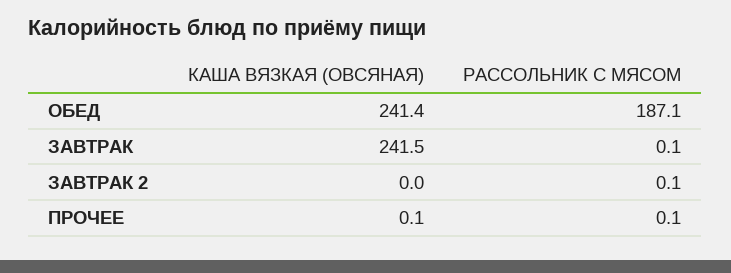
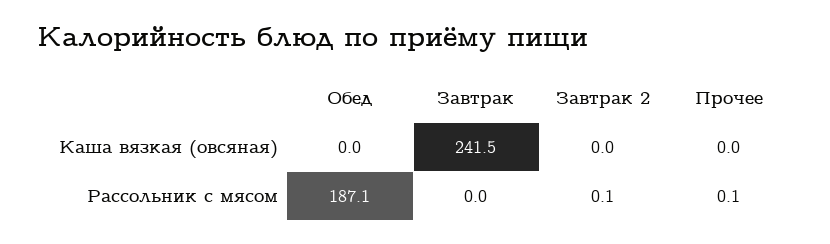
  {
    "КАША ВЯЗКАЯ (ОВСЯНАЯ)": {
-     "ОБЕД": 241.4,
+     "ОБЕД": 0,
      "ЗАВТРАК": 241.5,
      "ЗАВТРАК 2": 0,
-     "ПРОЧЕЕ": 0.1
+     "ПРОЧЕЕ": 0
    },
    "РАССОЛЬНИК С МЯСОМ": {
      "ОБЕД": 187.1,
-     "ЗАВТРАК": 0.1,
+     "ЗАВТРАК": 0,
      "ЗАВТРАК 2": 0.1,
      "ПРОЧЕЕ": 0.1
    }
  }

